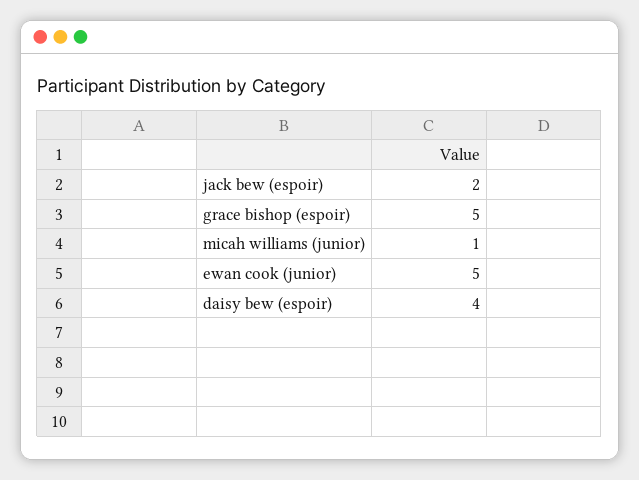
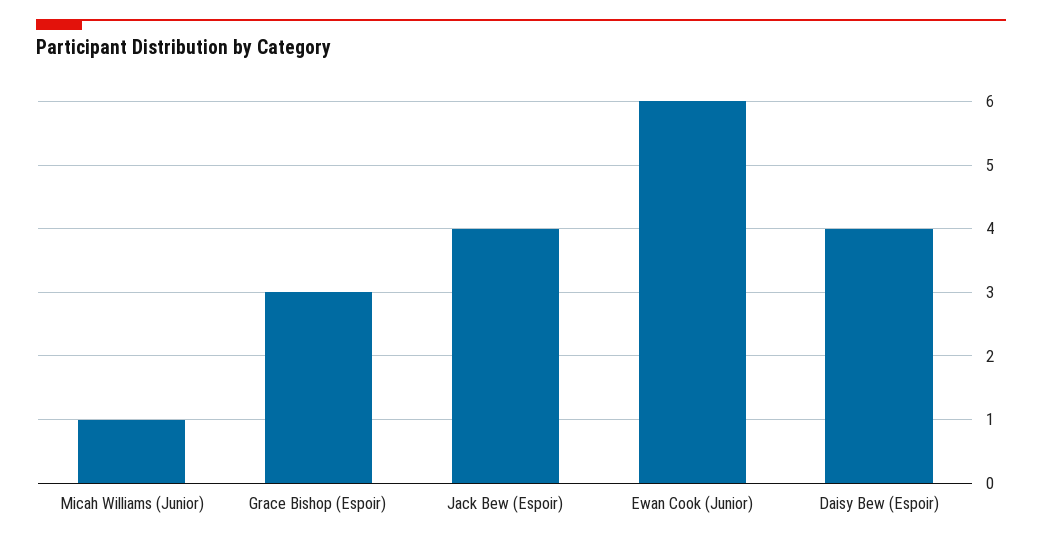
  {
-   "jack bew (espoir)": 2,
+   "jack bew (espoir)": 4,
-   "grace bishop (espoir)": 5,
+   "grace bishop (espoir)": 3,
    "micah williams (junior)": 1,
-   "ewan cook (junior)": 5,
+   "ewan cook (junior)": 6,
    "daisy bew (espoir)": 4
  }

